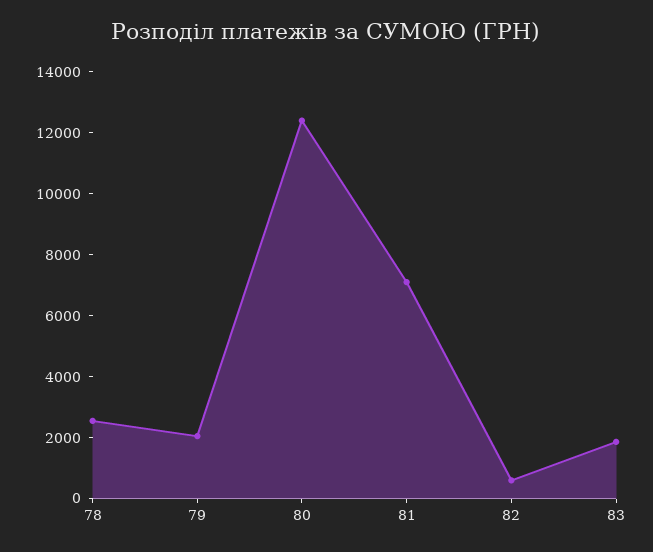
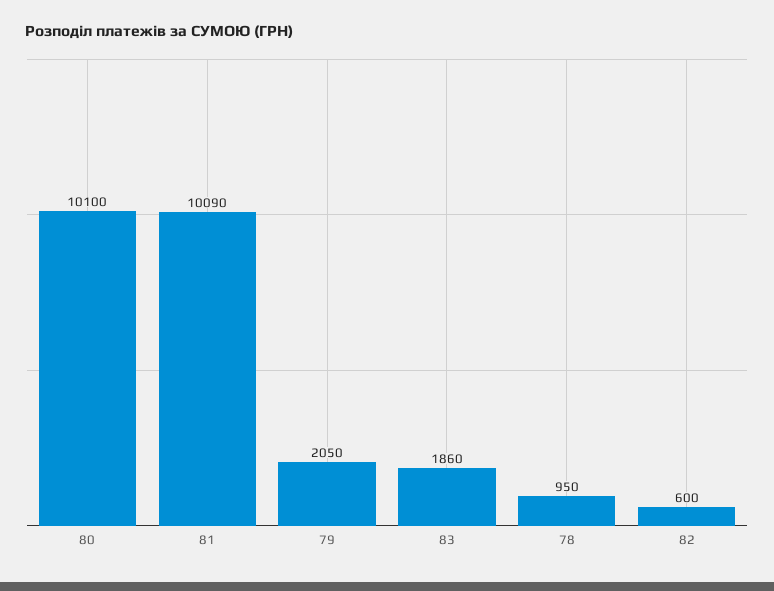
  {
-   "78": 2500,
+   "78": 950,
    "79": 2050,
-   "80": 12500,
+   "80": 10100,
-   "81": 7000,
+   "81": 10090,
    "82": 600,
    "83": 1860
  }

